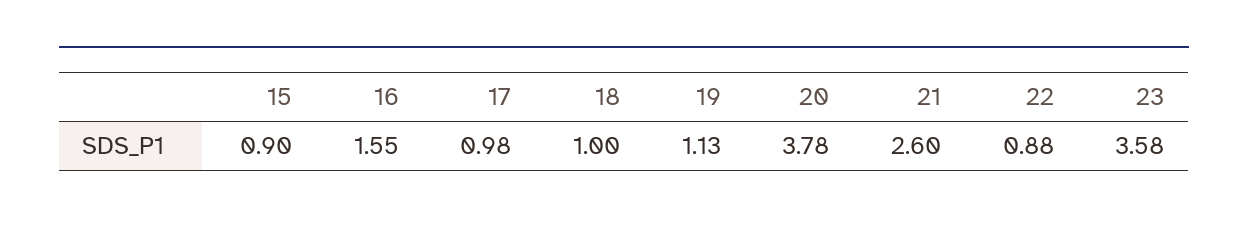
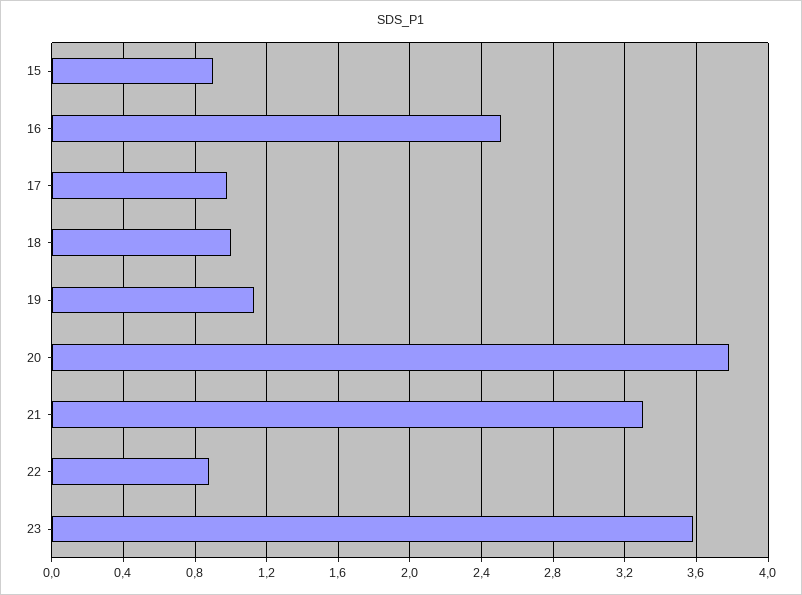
  {
    "15": 0.9,
-   "16": 1.55,
+   "16": 2.5,
    "17": 0.98,
    "18": 1,
    "19": 1.13,
    "20": 3.78,
-   "21": 2.6,
+   "21": 3.3,
    "22": 0.88,
    "23": 3.58
  }

